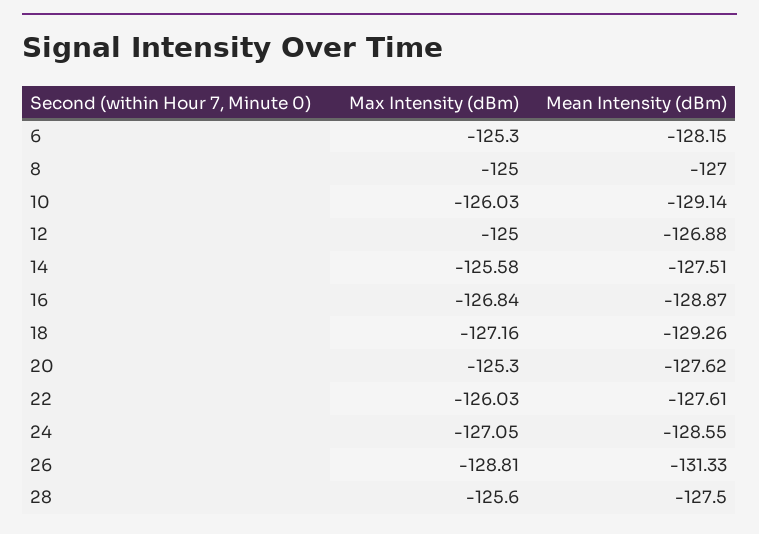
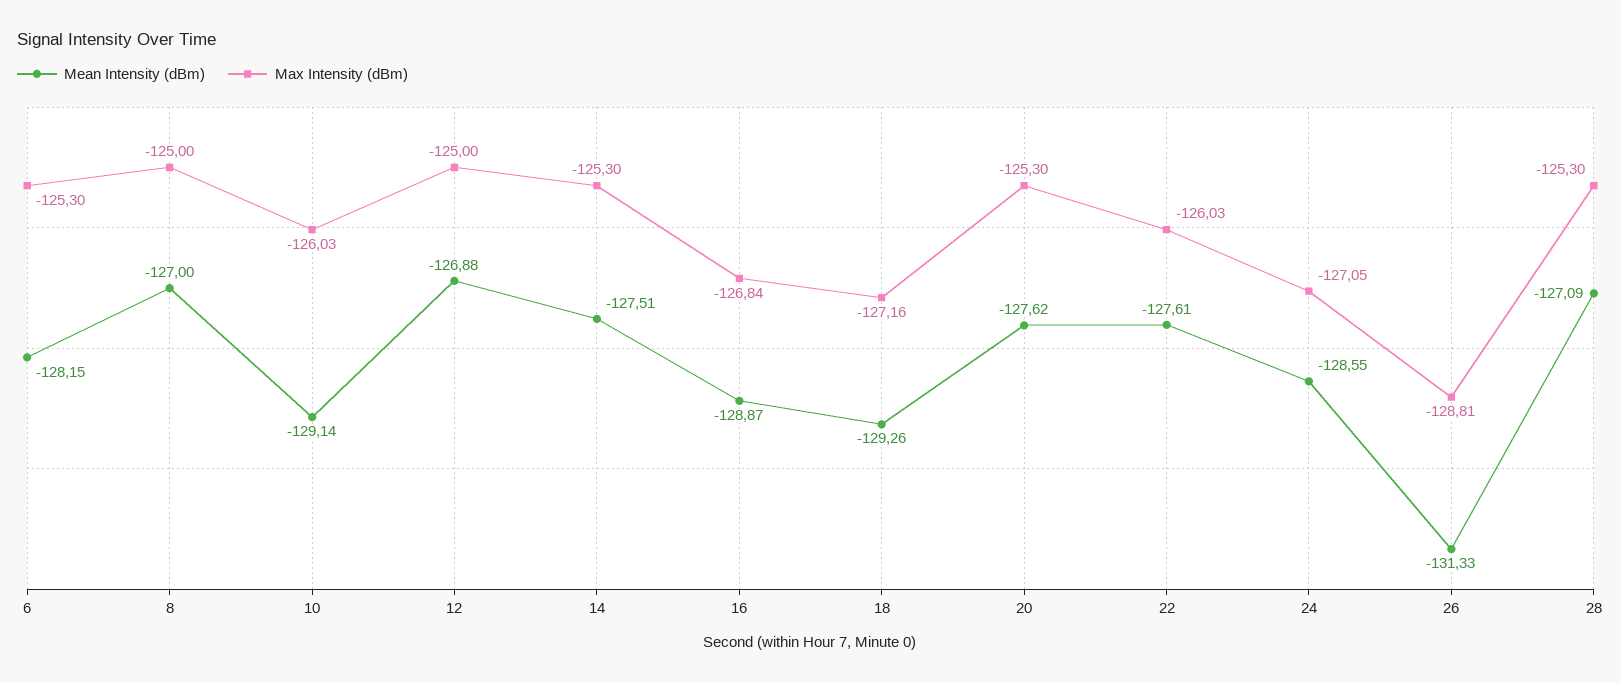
  {
    "Max Intensity (dBm)": {
      "6": -125.3,
      "8": -125,
      "10": -126.03,
      "12": -125,
-     "14": -125.58,
+     "14": -125.3,
      "16": -126.84,
      "18": -127.16,
      "20": -125.3,
      "22": -126.03,
      "24": -127.05,
      "26": -128.81,
-     "28": -125.6
+     "28": -125.3
    },
    "Mean Intensity (dBm)": {
      "6": -128.15,
      "8": -127,
      "10": -129.14,
      "12": -126.88,
      "14": -127.51,
      "16": -128.87,
      "18": -129.26,
      "20": -127.62,
      "22": -127.61,
      "24": -128.55,
      "26": -131.33,
-     "28": -127.5
+     "28": -127.09
    }
  }

